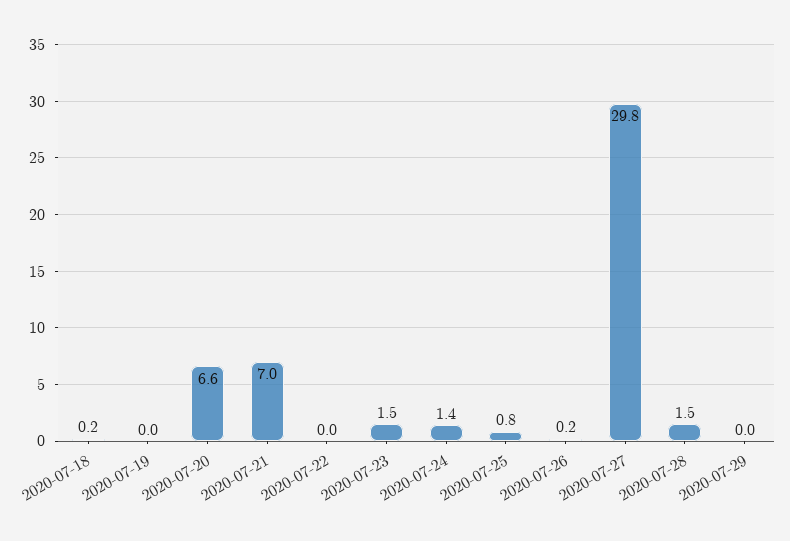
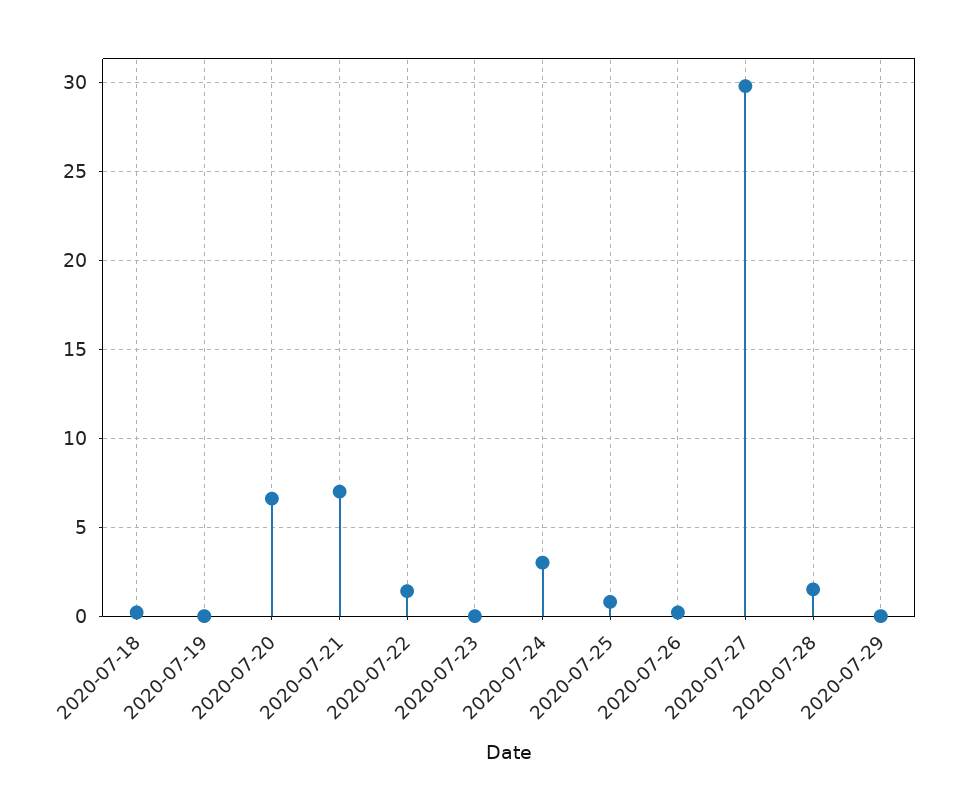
  {
    "2020-07-18": 0.2,
    "2020-07-19": 0,
    "2020-07-20": 6.6,
    "2020-07-21": 7,
-   "2020-07-22": 0,
+   "2020-07-22": 1.5,
-   "2020-07-23": 1.5,
+   "2020-07-23": 0,
-   "2020-07-24": 1.4,
+   "2020-07-24": 3,
    "2020-07-25": 0.8,
    "2020-07-26": 0.2,
    "2020-07-27": 29.8,
    "2020-07-28": 1.5,
    "2020-07-29": 0
  }

